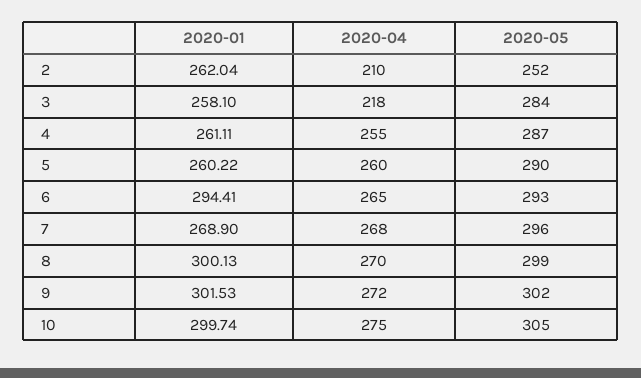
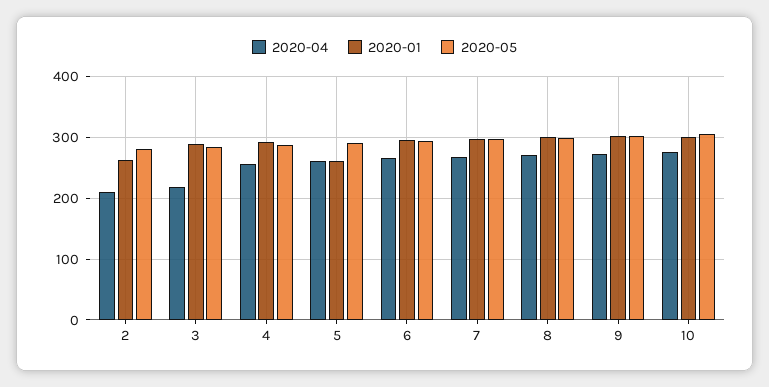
  {
    "2020-01": {
      "2": 262.04,
-     "3": 258.1,
+     "3": 290,
-     "4": 261.11,
+     "4": 290,
      "5": 260.22,
      "6": 294.41,
-     "7": 268.9,
+     "7": 300,
      "8": 300.13,
      "9": 301.53,
      "10": 299.74
    },
    "2020-04": {
      "2": 210,
      "3": 218,
      "4": 255,
      "5": 260,
      "6": 265,
      "7": 268,
      "8": 270,
      "9": 272,
      "10": 275
    },
    "2020-05": {
-     "2": 252,
+     "2": 280,
      "3": 284,
      "4": 287,
      "5": 290,
      "6": 293,
      "7": 296,
      "8": 299,
      "9": 302,
      "10": 305
    }
  }

